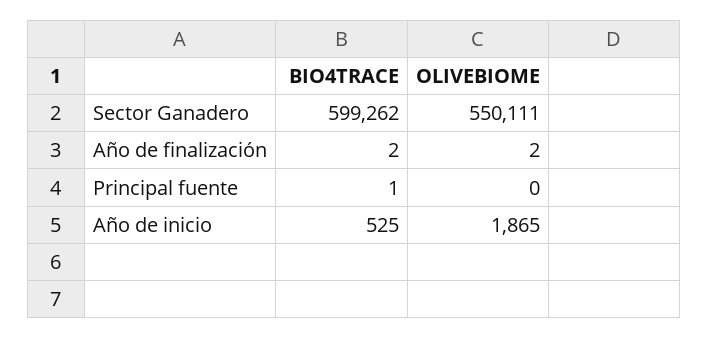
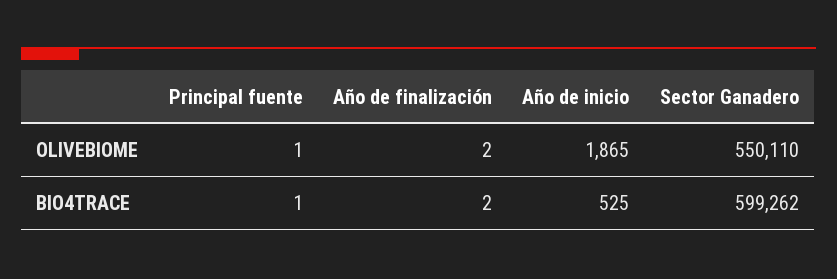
  {
    "BIO4TRACE": {
      "Sector Ganadero": 599262,
      "Año de finalización": 2,
      "Principal fuente": 1,
      "Año de inicio": 525
    },
    "OLIVEBIOME": {
-     "Sector Ganadero": 550111,
+     "Sector Ganadero": 550110,
      "Año de finalización": 2,
-     "Principal fuente": 0,
+     "Principal fuente": 1,
      "Año de inicio": 1865
    }
  }

